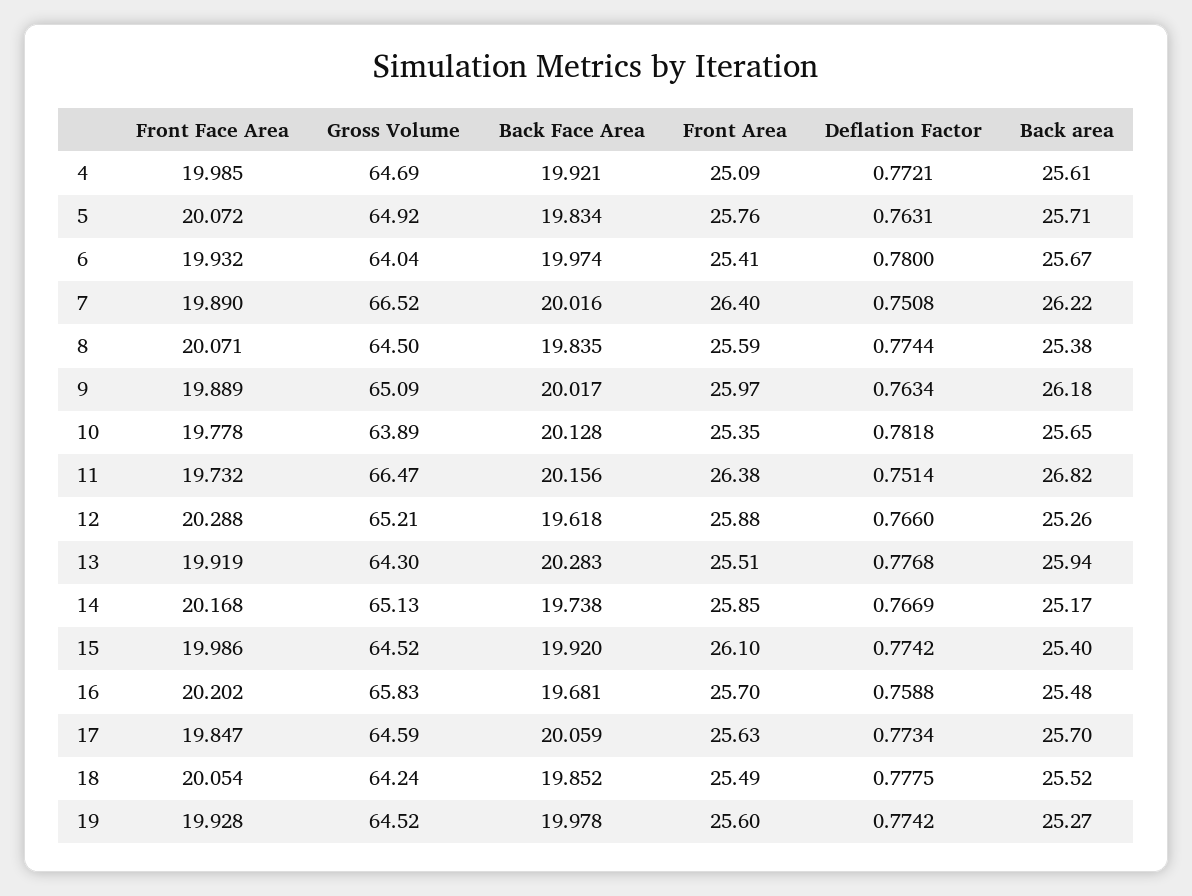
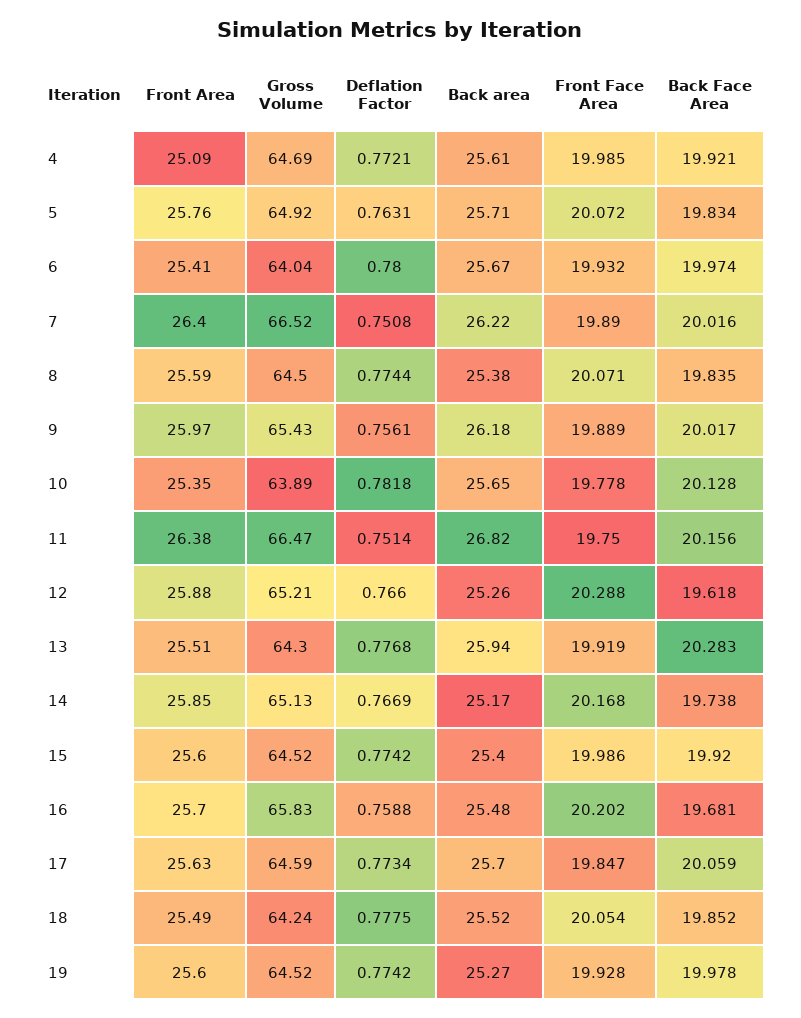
  {
    "Front Face Area": {
      "4": 19.985,
      "5": 20.072,
      "6": 19.932,
      "7": 19.89,
      "8": 20.071,
      "9": 19.889,
      "10": 19.778,
-     "11": 19.732,
+     "11": 19.75,
      "12": 20.288,
      "13": 19.919,
      "14": 20.168,
      "15": 19.986,
      "16": 20.202,
      "17": 19.847,
      "18": 20.054,
      "19": 19.928
    },
    "Gross Volume": {
      "4": 64.69,
      "5": 64.92,
      "6": 64.04,
      "7": 66.52,
      "8": 64.5,
-     "9": 65.09,
+     "9": 65.43,
      "10": 63.89,
      "11": 66.47,
      "12": 65.21,
      "13": 64.3,
      "14": 65.13,
      "15": 64.52,
      "16": 65.83,
      "17": 64.59,
      "18": 64.24,
      "19": 64.52
    },
    "Back Face Area": {
      "4": 19.921,
      "5": 19.834,
      "6": 19.974,
      "7": 20.016,
      "8": 19.835,
      "9": 20.017,
      "10": 20.128,
      "11": 20.156,
      "12": 19.618,
      "13": 20.283,
      "14": 19.738,
      "15": 19.92,
      "16": 19.681,
      "17": 20.059,
      "18": 19.852,
      "19": 19.978
    },
    "Front Area": {
      "4": 25.09,
      "5": 25.76,
      "6": 25.41,
      "7": 26.4,
      "8": 25.59,
      "9": 25.97,
      "10": 25.35,
      "11": 26.38,
      "12": 25.88,
      "13": 25.51,
      "14": 25.85,
-     "15": 26.1,
+     "15": 25.6,
      "16": 25.7,
      "17": 25.63,
      "18": 25.49,
      "19": 25.6
    },
    "Deflation Factor": {
      "4": 0.7721,
      "5": 0.7631,
      "6": 0.78,
      "7": 0.7508,
      "8": 0.7744,
-     "9": 0.7634,
+     "9": 0.7561,
      "10": 0.7818,
      "11": 0.7514,
      "12": 0.766,
      "13": 0.7768,
      "14": 0.7669,
      "15": 0.7742,
      "16": 0.7588,
      "17": 0.7734,
      "18": 0.7775,
      "19": 0.7742
    },
    "Back area": {
      "4": 25.61,
      "5": 25.71,
      "6": 25.67,
      "7": 26.22,
      "8": 25.38,
      "9": 26.18,
      "10": 25.65,
      "11": 26.82,
      "12": 25.26,
      "13": 25.94,
      "14": 25.17,
      "15": 25.4,
      "16": 25.48,
      "17": 25.7,
      "18": 25.52,
      "19": 25.27
    }
  }

